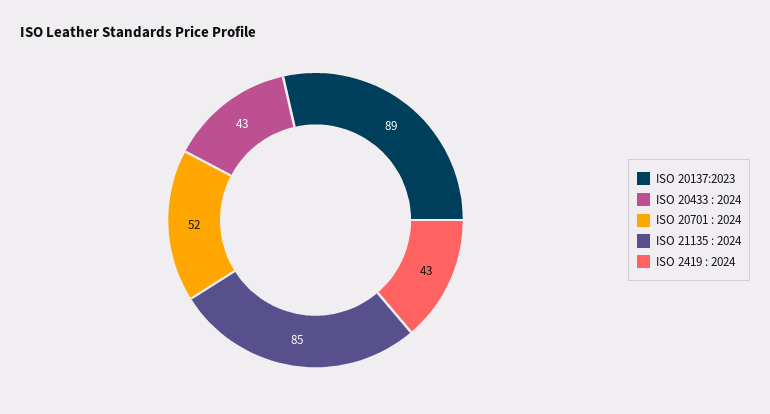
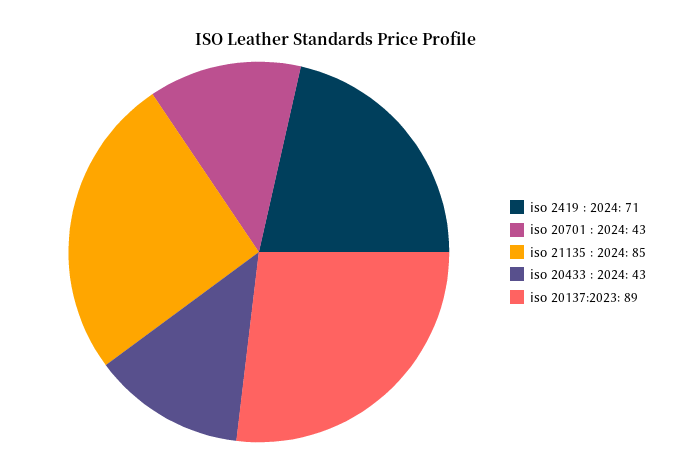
  {
    "ISO 20137:2023": 89,
    "ISO 20433 : 2024": 43,
-   "ISO 20701 : 2024": 52,
+   "ISO 20701 : 2024": 43,
    "ISO 21135 : 2024": 85,
-   "ISO 2419 : 2024": 43
+   "ISO 2419 : 2024": 71
  }

